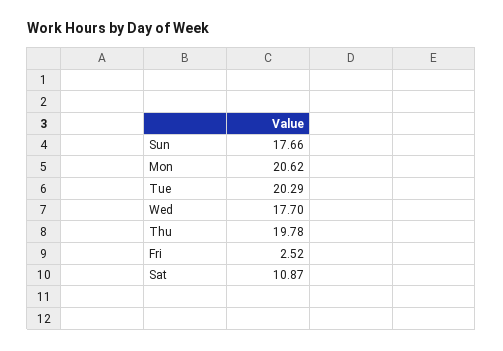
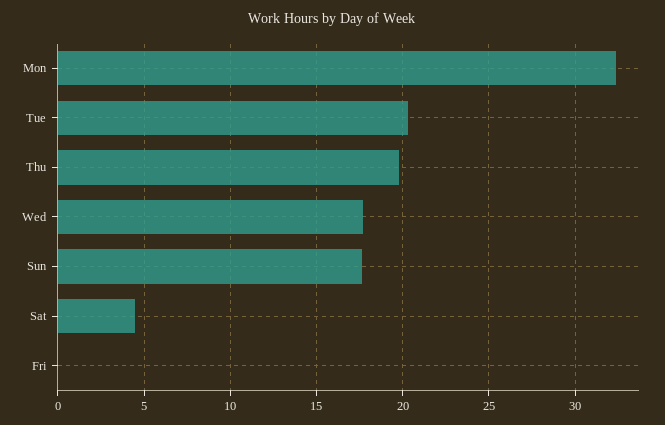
  {
    "Sun": 17.66,
-   "Mon": 20.62,
+   "Mon": 32.5,
    "Tue": 20.29,
    "Wed": 17.7,
    "Thu": 19.78,
-   "Fri": 2.52,
+   "Fri": 0,
-   "Sat": 10.87
+   "Sat": 4.5
  }

